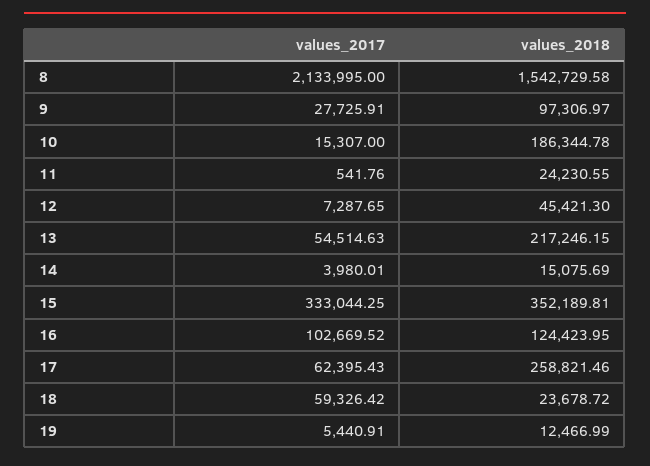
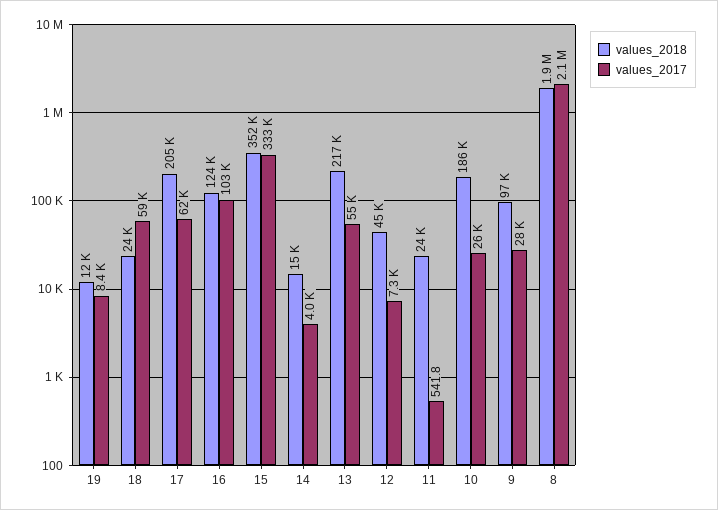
  {
    "values_2017": {
      "8": 2133995,
      "9": 27725.91,
-     "10": 15307,
+     "10": 26000,
      "11": 541.76,
      "12": 7287.65,
      "13": 54514.63,
      "14": 3980.01,
      "15": 333044.25,
      "16": 102669.52,
      "17": 62395.43,
      "18": 59326.42,
-     "19": 5440.91
+     "19": 8400
    },
    "values_2018": {
-     "8": 1542729.58,
+     "8": 1900000,
      "9": 97306.97,
      "10": 186344.78,
      "11": 24230.55,
      "12": 45421.3,
      "13": 217246.15,
      "14": 15075.69,
      "15": 352189.81,
      "16": 124423.95,
-     "17": 258821.46,
+     "17": 205000,
      "18": 23678.72,
      "19": 12466.99
    }
  }

